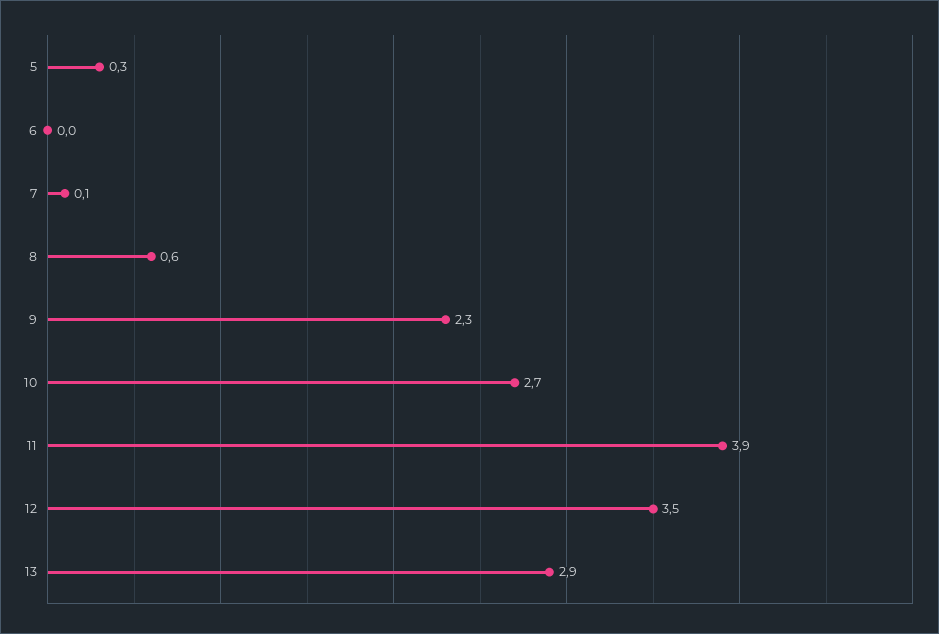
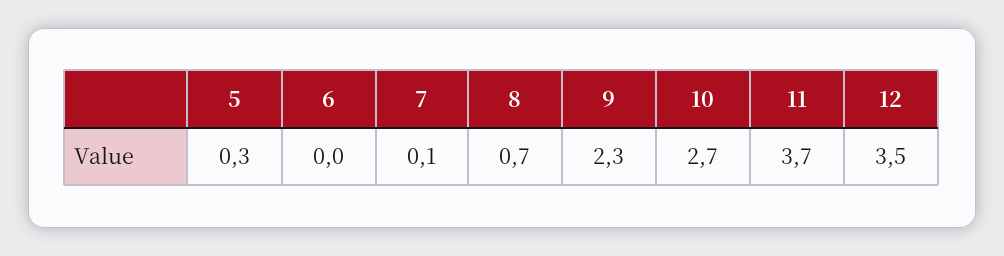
  {
    "5": 0.3,
    "6": 0,
    "7": 0.1,
-   "8": 0.6,
+   "8": 0.7,
    "9": 2.3,
    "10": 2.7,
-   "11": 3.9,
+   "11": 3.7,
-   "12": 3.5,
+   "12": 3.5
-   "13": 2.9
  }

